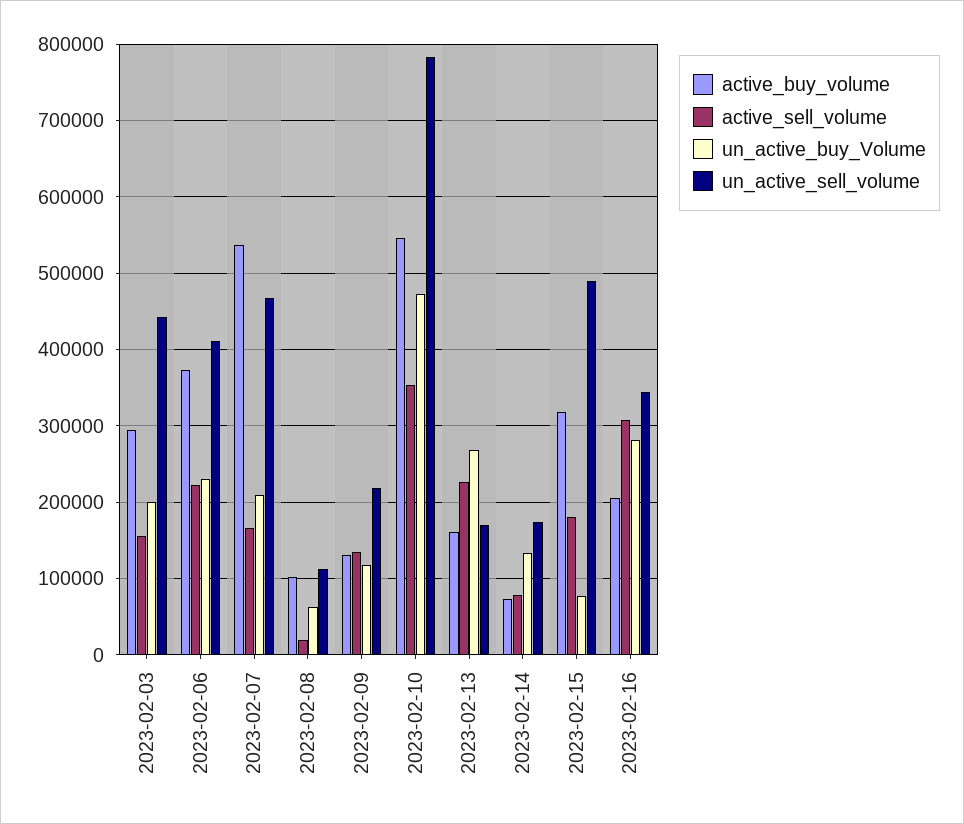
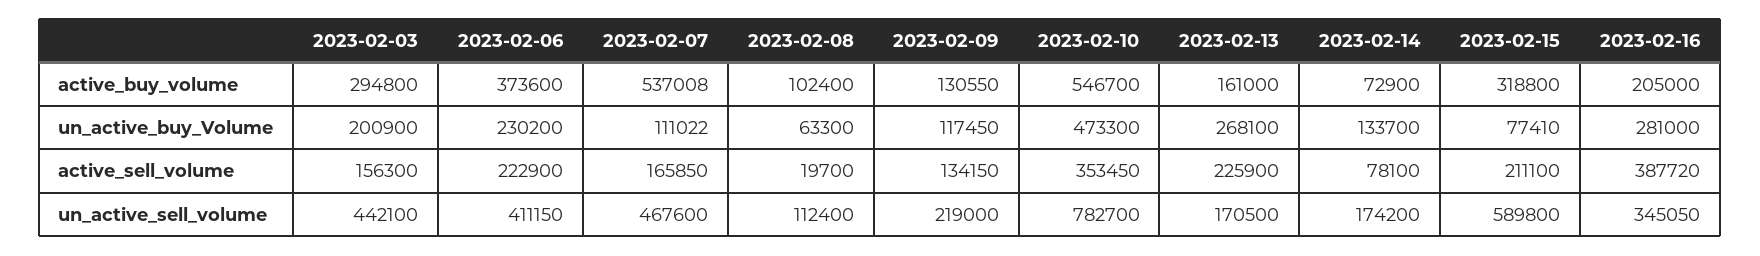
  {
    "active_buy_volume": {
      "2023-02-03": 294800,
      "2023-02-06": 373600,
      "2023-02-07": 537008,
      "2023-02-08": 102400,
      "2023-02-09": 130550,
      "2023-02-10": 546700,
      "2023-02-13": 161000,
      "2023-02-14": 72900,
      "2023-02-15": 318800,
      "2023-02-16": 205000
    },
    "active_sell_volume": {
      "2023-02-03": 156300,
      "2023-02-06": 222900,
      "2023-02-07": 165850,
      "2023-02-08": 19700,
      "2023-02-09": 134150,
      "2023-02-10": 353450,
      "2023-02-13": 225900,
      "2023-02-14": 78100,
-     "2023-02-15": 180000,
+     "2023-02-15": 211100,
-     "2023-02-16": 310000
+     "2023-02-16": 387720
    },
    "un_active_buy_Volume": {
      "2023-02-03": 200900,
      "2023-02-06": 230200,
-     "2023-02-07": 210000,
+     "2023-02-07": 111022,
      "2023-02-08": 63300,
      "2023-02-09": 117450,
      "2023-02-10": 473300,
      "2023-02-13": 268100,
      "2023-02-14": 133700,
      "2023-02-15": 77410,
      "2023-02-16": 281000
    },
    "un_active_sell_volume": {
      "2023-02-03": 442100,
      "2023-02-06": 411150,
      "2023-02-07": 467600,
      "2023-02-08": 112400,
      "2023-02-09": 219000,
      "2023-02-10": 782700,
      "2023-02-13": 170500,
      "2023-02-14": 174200,
-     "2023-02-15": 490000,
+     "2023-02-15": 589800,
      "2023-02-16": 345050
    }
  }

